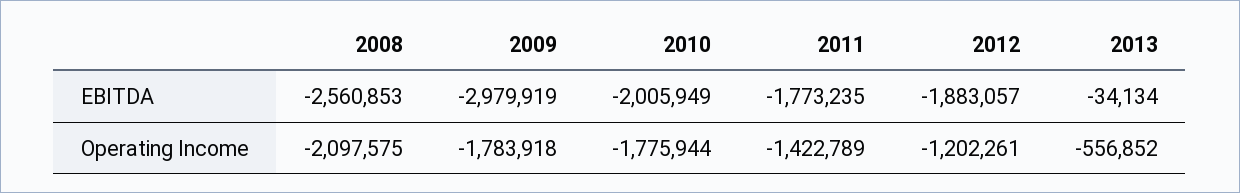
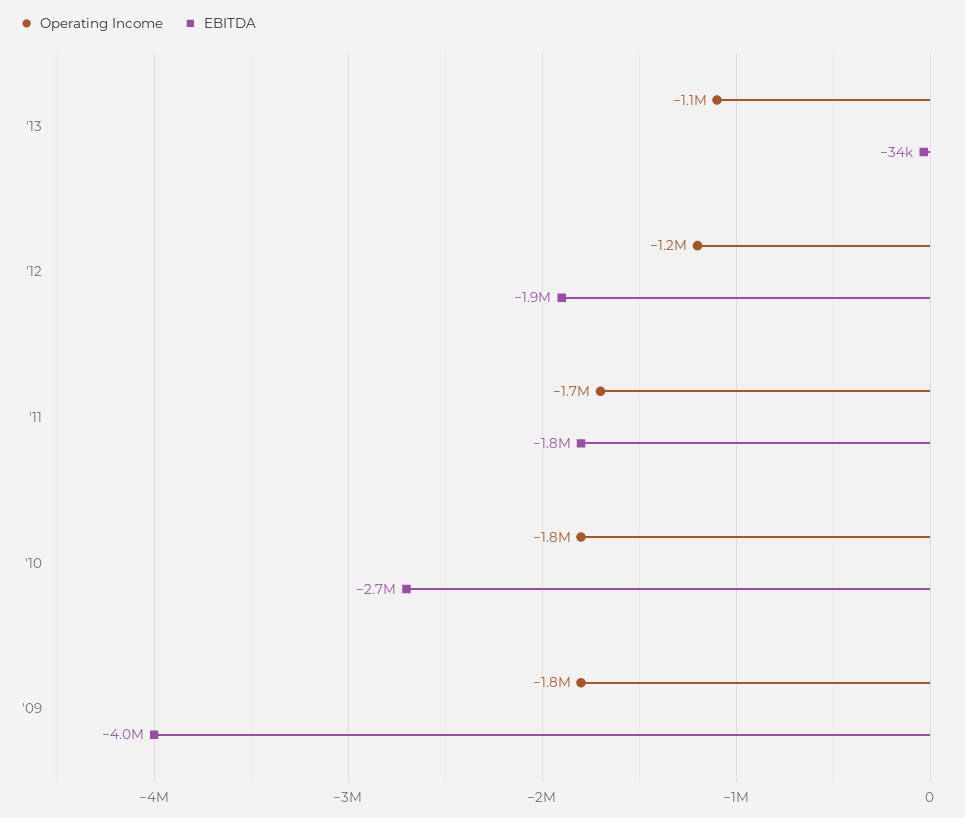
  {
    "EBITDA": {
-     "2008": -2560853,
-     "2009": -2979919,
+     "2009": -4000000,
-     "2010": -2005949,
+     "2010": -2700000,
      "2011": -1773235,
      "2012": -1883057,
      "2013": -34134
    },
    "Operating Income": {
-     "2008": -2097575,
      "2009": -1783918,
      "2010": -1775944,
-     "2011": -1422789,
+     "2011": -1700000,
      "2012": -1202261,
-     "2013": -556852
+     "2013": -1100000
    }
  }

